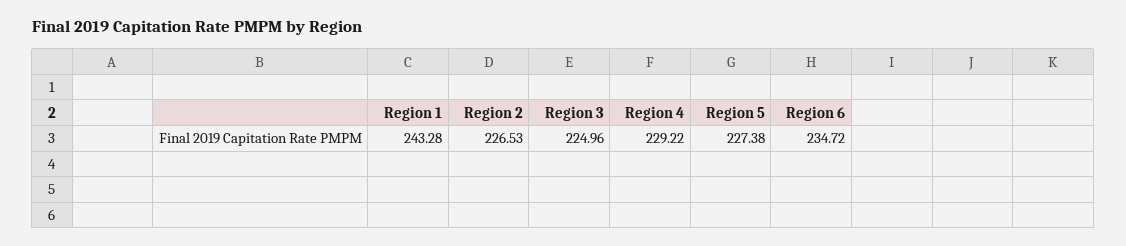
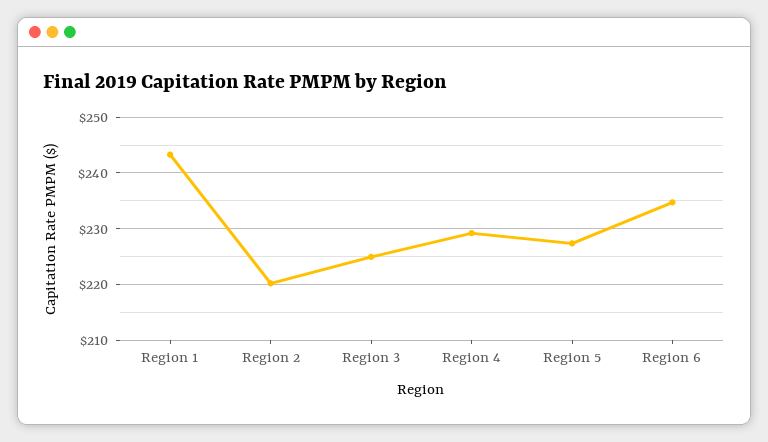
  {
    "Region 1": 243.28,
-   "Region 2": 226.53,
+   "Region 2": 220,
    "Region 3": 224.96,
    "Region 4": 229.22,
    "Region 5": 227.38,
    "Region 6": 234.72
  }

